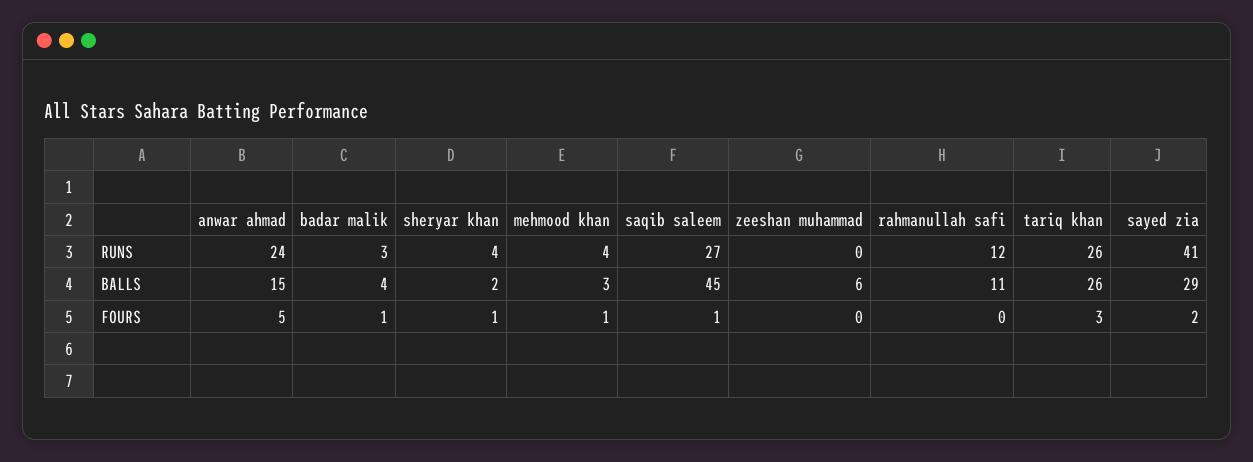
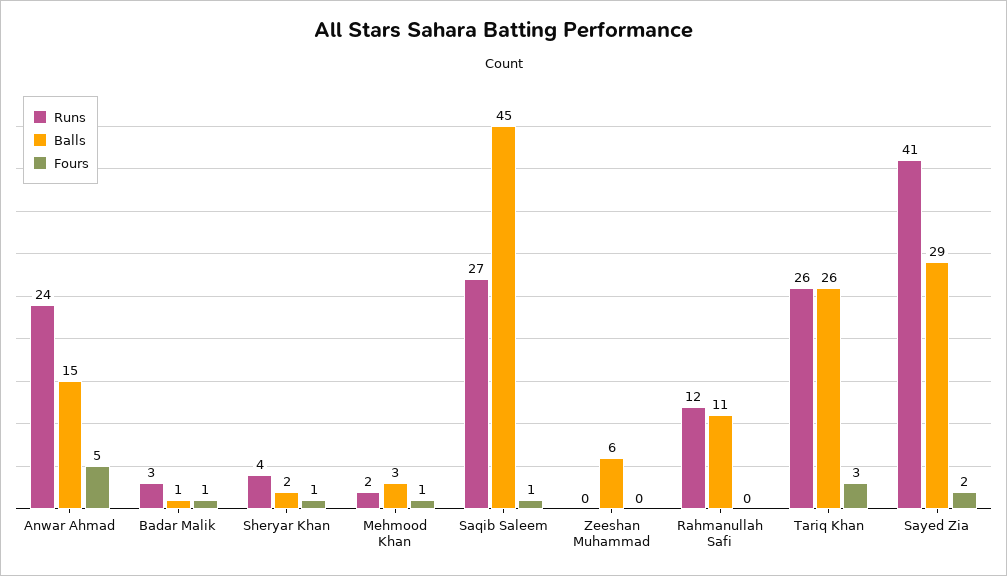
  {
    "RUNS": {
      "anwar ahmad": 24,
      "badar malik": 3,
      "sheryar khan": 4,
-     "mehmood khan": 4,
+     "mehmood khan": 2,
      "saqib saleem": 27,
      "zeeshan muhammad": 0,
      "rahmanullah safi": 12,
      "tariq khan": 26,
      "sayed zia": 41
    },
    "BALLS": {
      "anwar ahmad": 15,
-     "badar malik": 4,
+     "badar malik": 1,
      "sheryar khan": 2,
      "mehmood khan": 3,
      "saqib saleem": 45,
      "zeeshan muhammad": 6,
      "rahmanullah safi": 11,
      "tariq khan": 26,
      "sayed zia": 29
    },
    "FOURS": {
      "anwar ahmad": 5,
      "badar malik": 1,
      "sheryar khan": 1,
      "mehmood khan": 1,
      "saqib saleem": 1,
      "zeeshan muhammad": 0,
      "rahmanullah safi": 0,
      "tariq khan": 3,
      "sayed zia": 2
    }
  }

